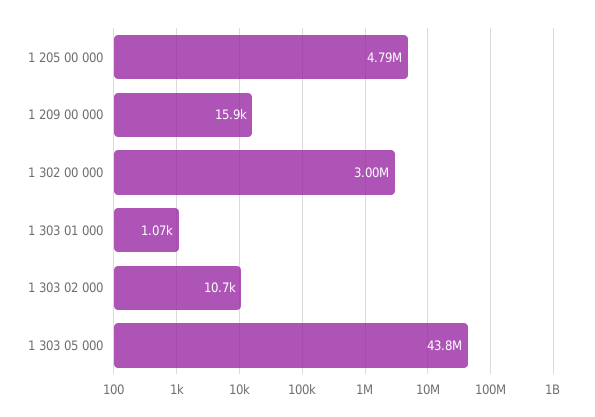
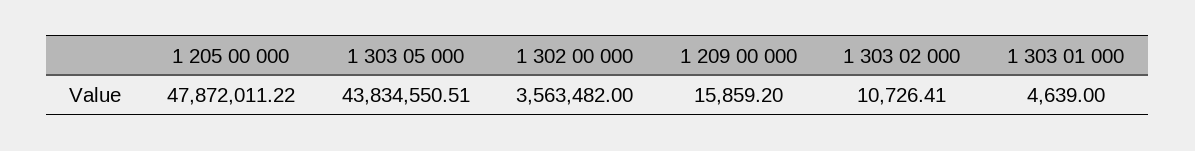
  {
-   "1 205 00 000": 4790000,
+   "1 205 00 000": 47872011.22,
    "1 209 00 000": 15859.2,
-   "1 302 00 000": 3000000,
+   "1 302 00 000": 3563482,
-   "1 303 01 000": 1070,
+   "1 303 01 000": 4639,
    "1 303 02 000": 10726.41,
    "1 303 05 000": 43834550.51
  }

